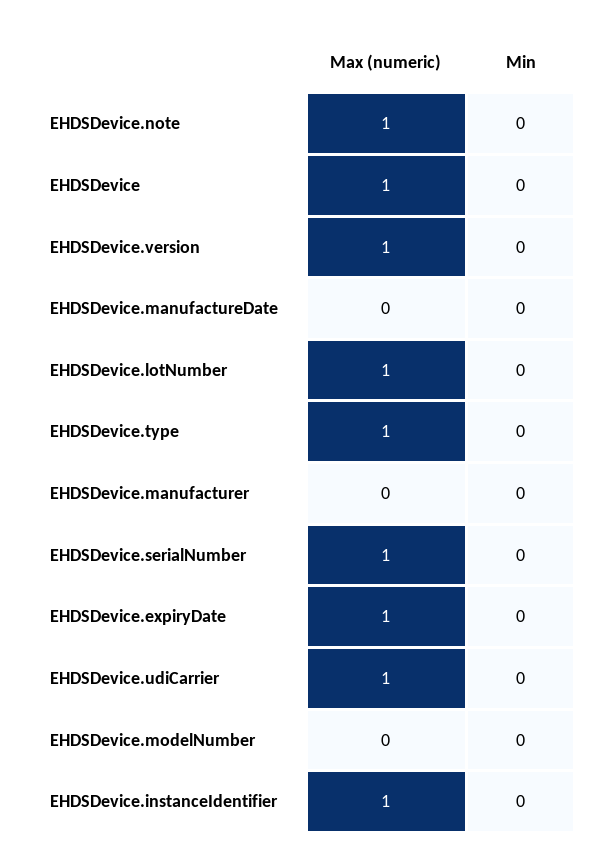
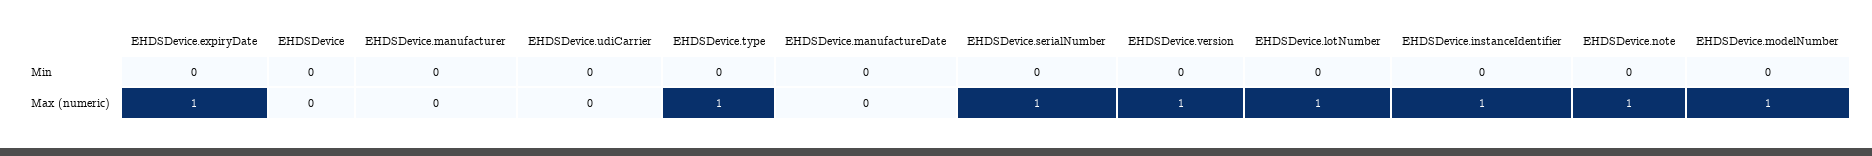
  {
    "Max (numeric)": {
      "EHDSDevice.note": 1,
-     "EHDSDevice": 1,
+     "EHDSDevice": 0,
      "EHDSDevice.version": 1,
      "EHDSDevice.manufactureDate": 0,
      "EHDSDevice.lotNumber": 1,
      "EHDSDevice.type": 1,
      "EHDSDevice.manufacturer": 0,
      "EHDSDevice.serialNumber": 1,
      "EHDSDevice.expiryDate": 1,
-     "EHDSDevice.udiCarrier": 1,
+     "EHDSDevice.udiCarrier": 0,
-     "EHDSDevice.modelNumber": 0,
+     "EHDSDevice.modelNumber": 1,
      "EHDSDevice.instanceIdentifier": 1
    },
    "Min": {
      "EHDSDevice.note": 0,
      "EHDSDevice": 0,
      "EHDSDevice.version": 0,
      "EHDSDevice.manufactureDate": 0,
      "EHDSDevice.lotNumber": 0,
      "EHDSDevice.type": 0,
      "EHDSDevice.manufacturer": 0,
      "EHDSDevice.serialNumber": 0,
      "EHDSDevice.expiryDate": 0,
      "EHDSDevice.udiCarrier": 0,
      "EHDSDevice.modelNumber": 0,
      "EHDSDevice.instanceIdentifier": 0
    }
  }

